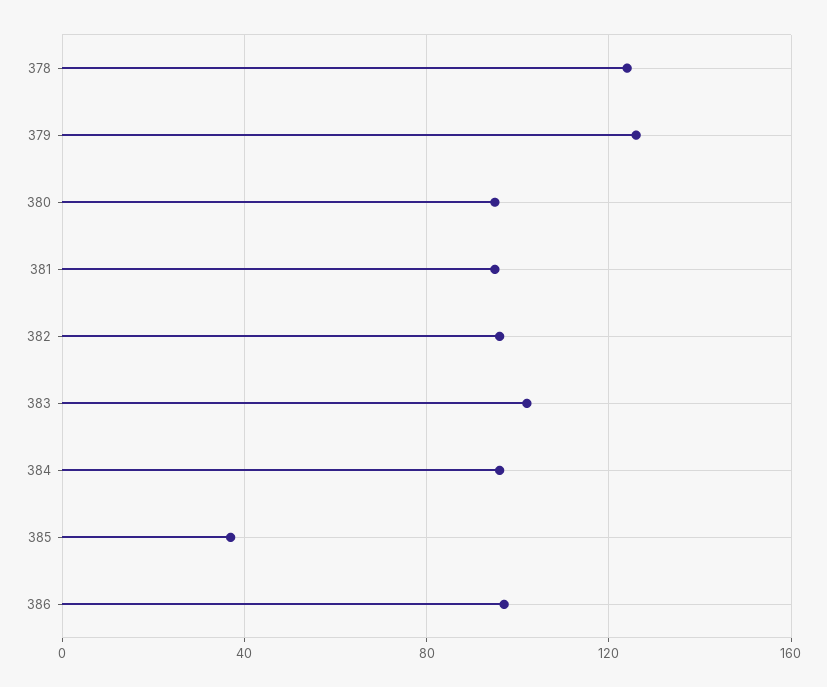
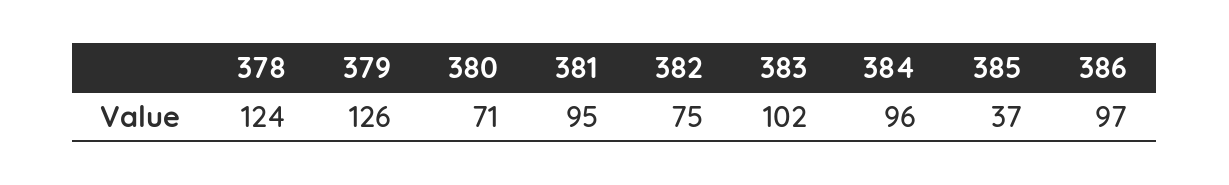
  {
    "378": 124,
    "379": 126,
-   "380": 95,
+   "380": 71,
    "381": 95,
-   "382": 95,
+   "382": 75,
    "383": 102,
    "384": 96,
    "385": 37,
    "386": 97
  }

